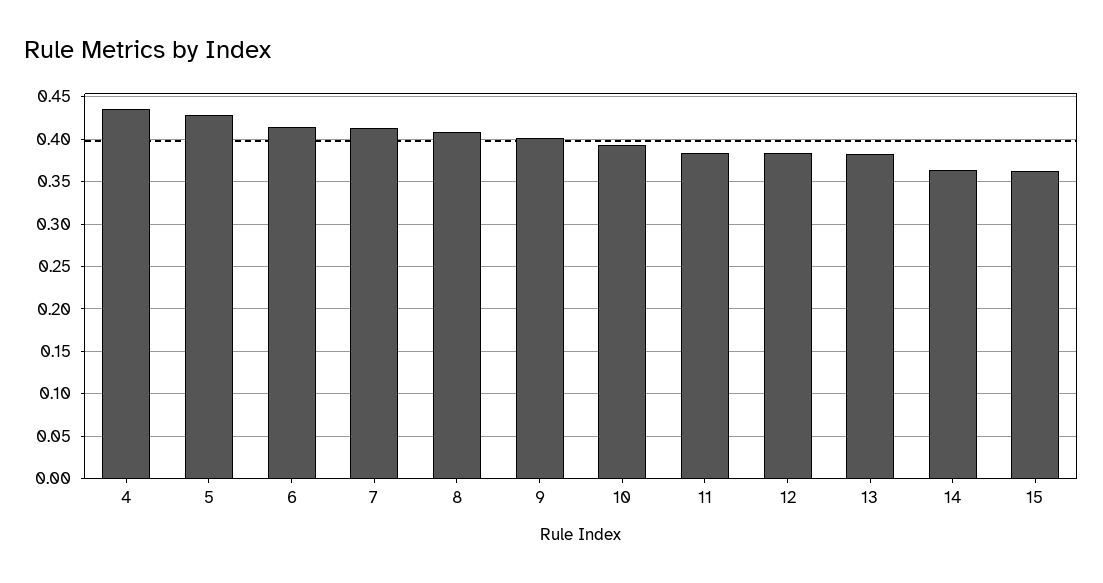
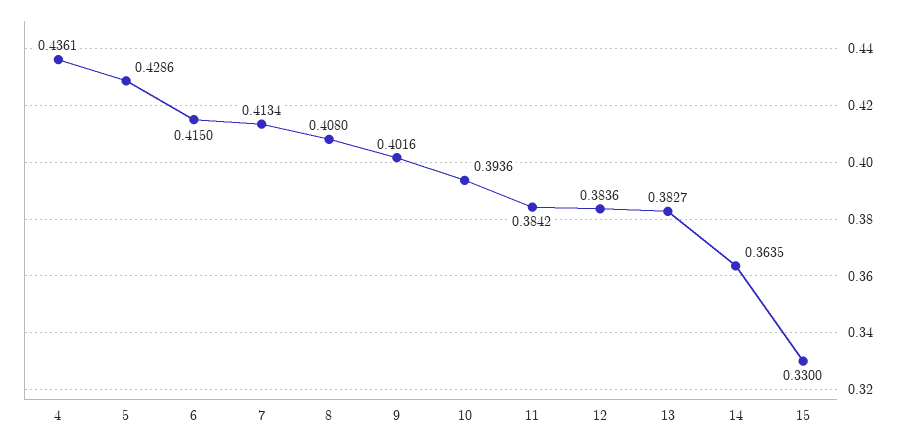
  {
    "4": 0.4361,
    "5": 0.4286,
    "6": 0.415,
    "7": 0.4134,
    "8": 0.408,
    "9": 0.4016,
    "10": 0.3936,
    "11": 0.3842,
    "12": 0.3836,
    "13": 0.3827,
    "14": 0.3635,
-   "15": 0.36
+   "15": 0.33
  }

